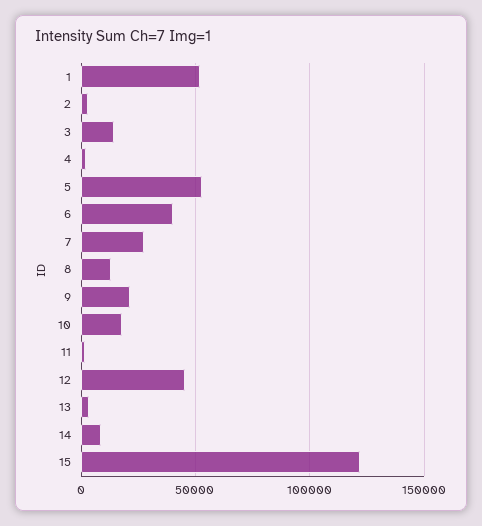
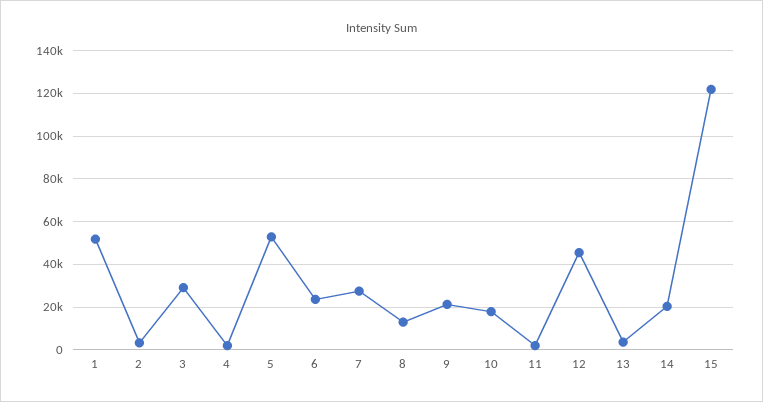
  {
    "1": 50000,
    "2": 5000,
-   "3": 15000,
+   "3": 30000,
    "4": 0,
    "5": 55000,
-   "6": 40000,
+   "6": 25000,
    "7": 25000,
    "8": 15000,
    "9": 20000,
    "10": 20000,
    "11": 0,
    "12": 45000,
    "13": 5000,
-   "14": 10000,
+   "14": 20000,
    "15": 120000
  }

